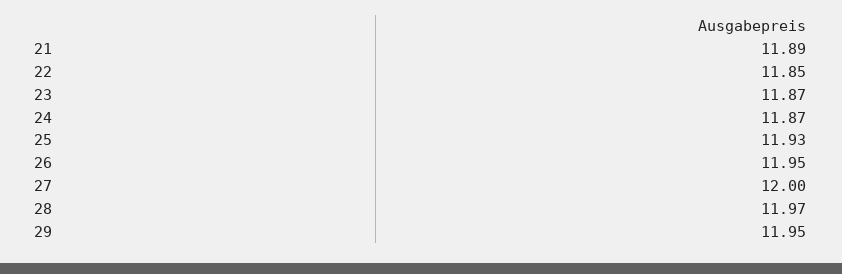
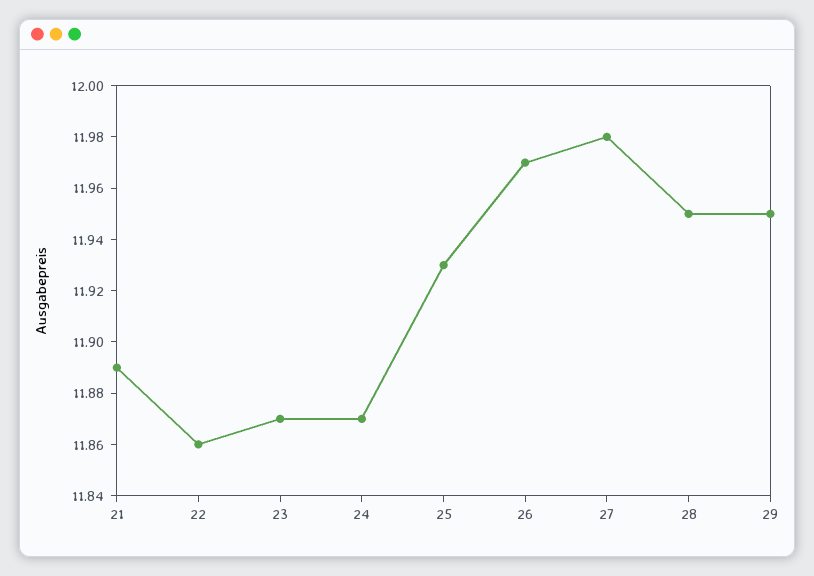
  {
    "21": 11.89,
-   "22": 11.85,
+   "22": 11.86,
    "23": 11.87,
    "24": 11.87,
    "25": 11.93,
-   "26": 11.95,
+   "26": 11.97,
-   "27": 12,
+   "27": 11.98,
-   "28": 11.97,
+   "28": 11.95,
    "29": 11.95
  }

